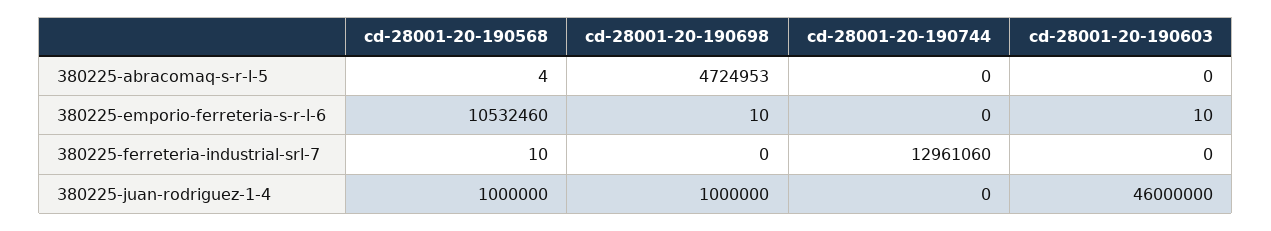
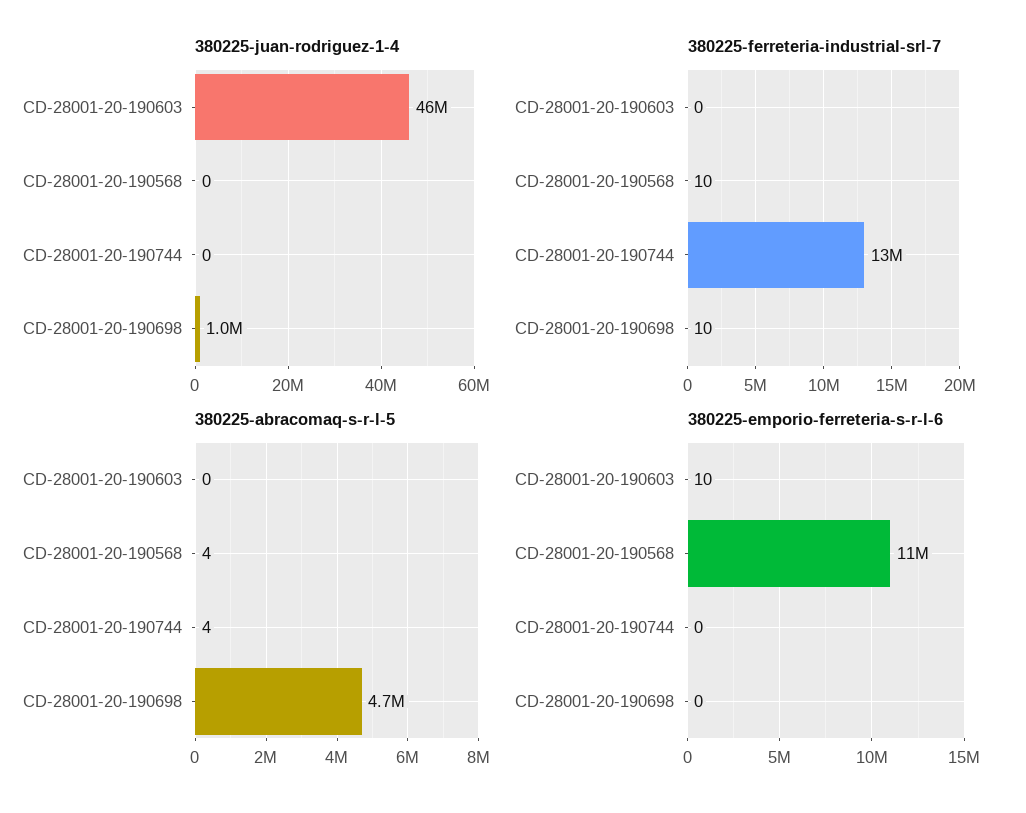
  {
    "380225-abracomaq-s-r-l-5": {
      "cd-28001-20-190568": 4,
      "cd-28001-20-190698": 4724953,
-     "cd-28001-20-190744": 0,
+     "cd-28001-20-190744": 4,
      "cd-28001-20-190603": 0
    },
    "380225-emporio-ferreteria-s-r-l-6": {
      "cd-28001-20-190568": 10532460,
-     "cd-28001-20-190698": 10,
+     "cd-28001-20-190698": 0,
      "cd-28001-20-190744": 0,
      "cd-28001-20-190603": 10
    },
    "380225-ferreteria-industrial-srl-7": {
      "cd-28001-20-190568": 10,
-     "cd-28001-20-190698": 0,
+     "cd-28001-20-190698": 10,
      "cd-28001-20-190744": 12961060,
      "cd-28001-20-190603": 0
    },
    "380225-juan-rodriguez-1-4": {
-     "cd-28001-20-190568": 1000000,
+     "cd-28001-20-190568": 0,
      "cd-28001-20-190698": 1000000,
      "cd-28001-20-190744": 0,
      "cd-28001-20-190603": 46000000
    }
  }

